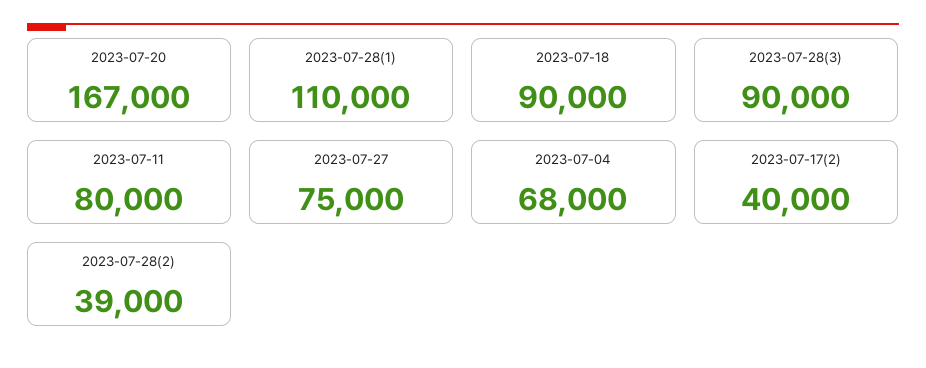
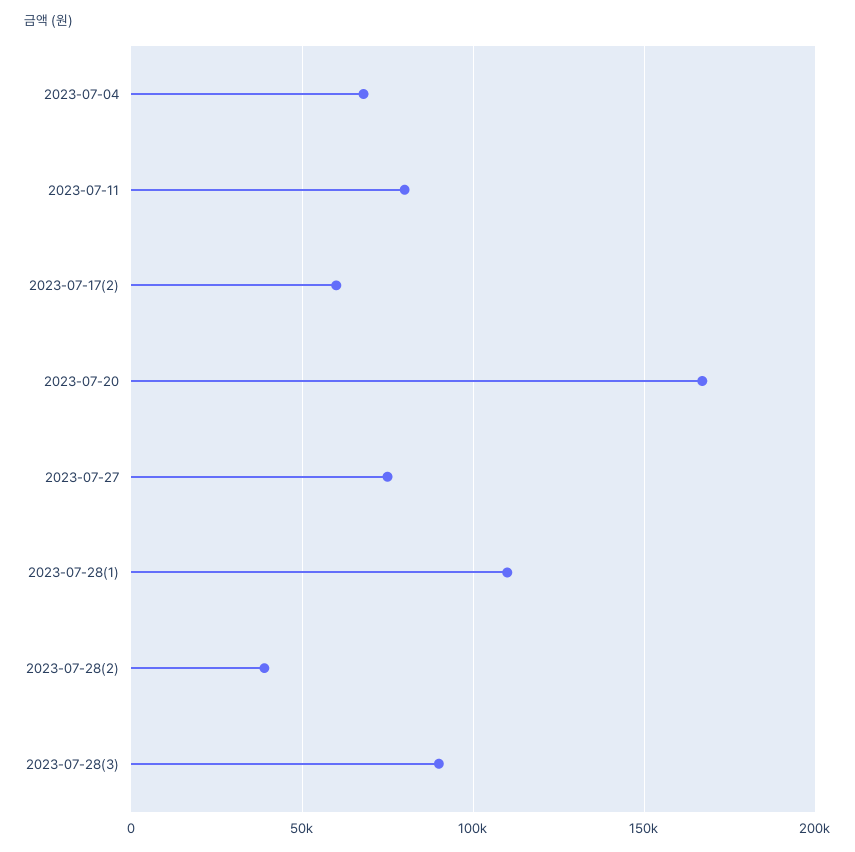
  {
    "2023-07-20": 167000,
    "2023-07-28(1)": 110000,
-   "2023-07-18": 90000,
    "2023-07-28(3)": 90000,
    "2023-07-11": 80000,
    "2023-07-27": 75000,
    "2023-07-04": 68000,
-   "2023-07-17(2)": 40000,
+   "2023-07-17(2)": 60000,
    "2023-07-28(2)": 39000
  }

